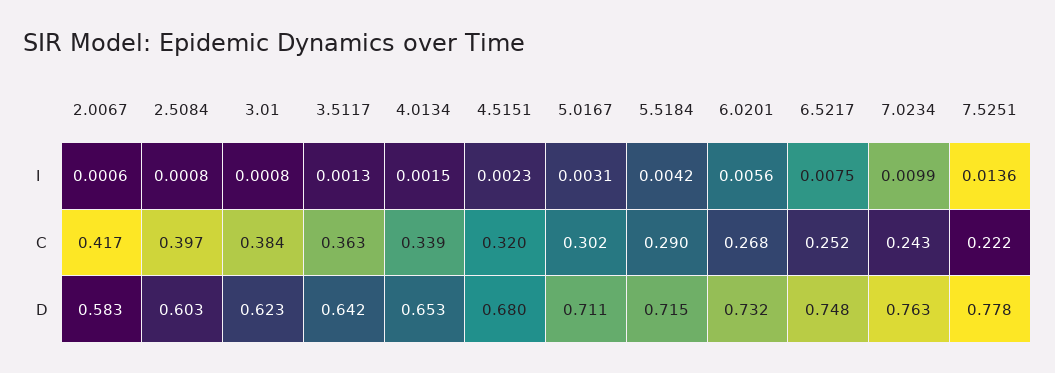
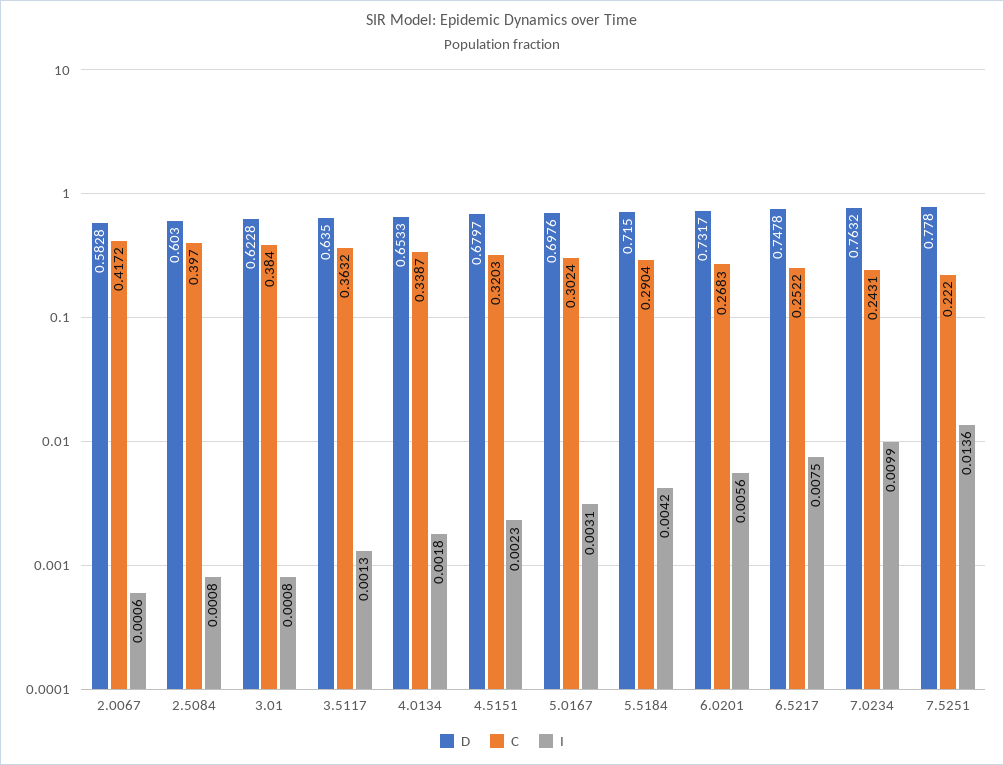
  {
    "I": {
      "2.0067": 0.0006,
      "2.5084": 0.0008,
      "3.01": 0.0008,
      "3.5117": 0.0013,
-     "4.0134": 0.0015,
+     "4.0134": 0.0018,
      "4.5151": 0.0023,
      "5.0167": 0.0031,
      "5.5184": 0.0042,
      "6.0201": 0.0056,
      "6.5217": 0.0075,
      "7.0234": 0.0099,
      "7.5251": 0.0136
    },
    "C": {
      "2.0067": 0.4172,
      "2.5084": 0.397,
      "3.01": 0.384,
      "3.5117": 0.3632,
      "4.0134": 0.3387,
      "4.5151": 0.3203,
      "5.0167": 0.3024,
      "5.5184": 0.2904,
      "6.0201": 0.2683,
      "6.5217": 0.2522,
      "7.0234": 0.2431,
      "7.5251": 0.222
    },
    "D": {
      "2.0067": 0.5828,
      "2.5084": 0.603,
      "3.01": 0.6228,
-     "3.5117": 0.642,
+     "3.5117": 0.635,
      "4.0134": 0.6533,
      "4.5151": 0.6797,
-     "5.0167": 0.711,
+     "5.0167": 0.6976,
      "5.5184": 0.715,
      "6.0201": 0.7317,
      "6.5217": 0.7478,
      "7.0234": 0.7632,
      "7.5251": 0.778
    }
  }

